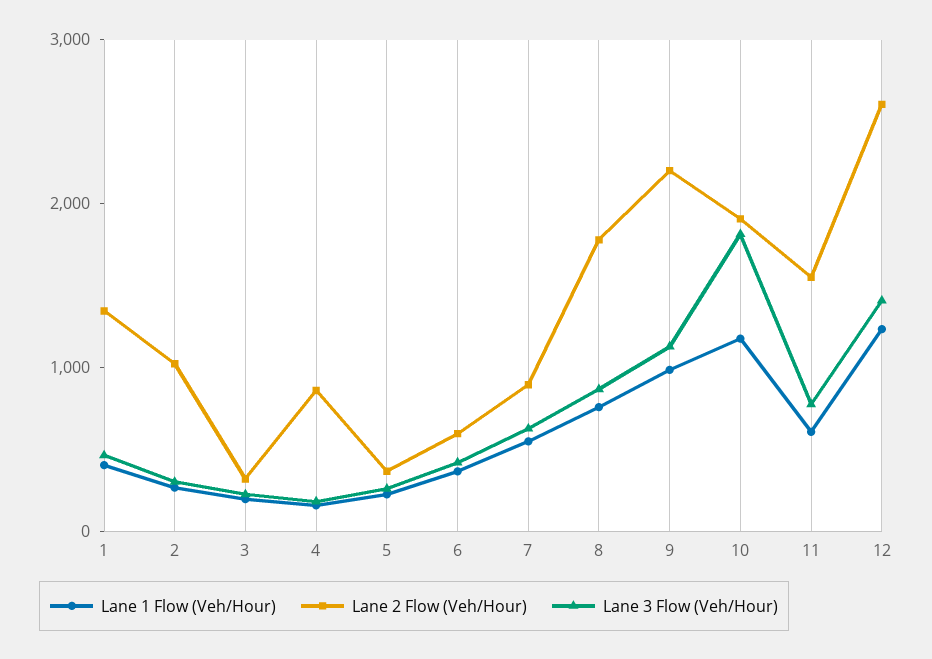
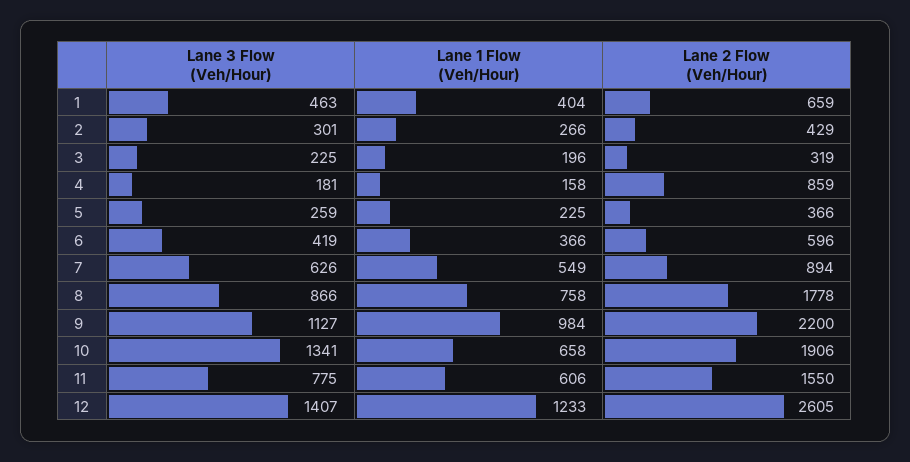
  {
    "Lane 1 Flow (Veh/Hour)": {
      "1": 404,
      "2": 266,
      "3": 196,
      "4": 158,
      "5": 225,
      "6": 366,
      "7": 549,
      "8": 758,
      "9": 984,
-     "10": 1200,
+     "10": 658,
      "11": 606,
      "12": 1233
    },
    "Lane 2 Flow (Veh/Hour)": {
-     "1": 1400,
+     "1": 659,
-     "2": 1000,
+     "2": 429,
      "3": 319,
      "4": 859,
      "5": 366,
      "6": 596,
      "7": 894,
      "8": 1778,
      "9": 2200,
      "10": 1906,
      "11": 1550,
      "12": 2605
    },
    "Lane 3 Flow (Veh/Hour)": {
      "1": 463,
      "2": 301,
      "3": 225,
      "4": 181,
      "5": 259,
      "6": 419,
      "7": 626,
      "8": 866,
      "9": 1127,
-     "10": 1800,
+     "10": 1341,
      "11": 775,
      "12": 1407
    }
  }

